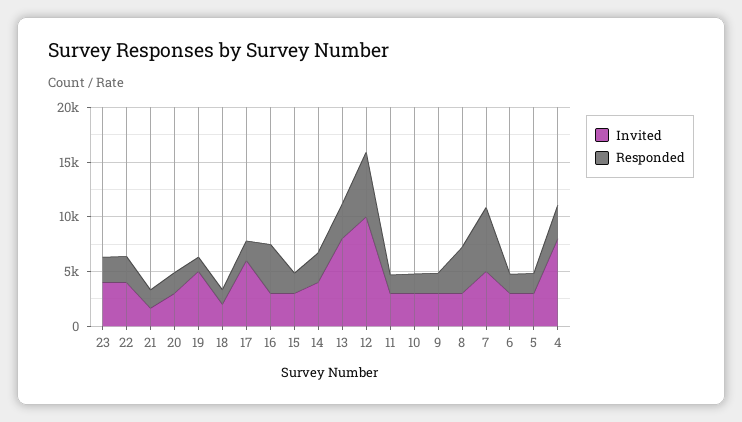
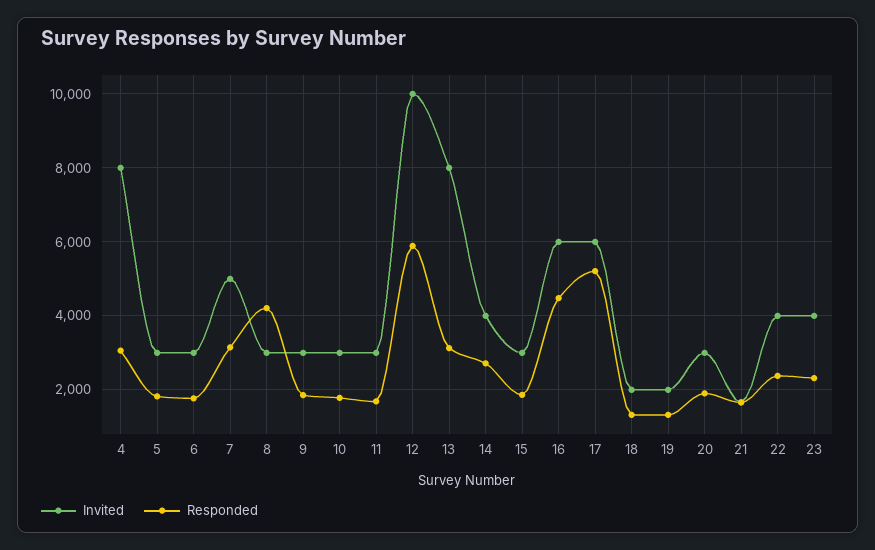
  {
    "Invited": {
      "23": 4000,
      "22": 4000,
      "21": 1600,
      "20": 3000,
-     "19": 5000,
+     "19": 2000,
      "18": 2000,
      "17": 6000,
-     "16": 3000,
+     "16": 6000,
      "15": 3000,
      "14": 4000,
      "13": 8000,
      "12": 10000,
      "11": 3000,
      "10": 3000,
      "9": 3000,
      "8": 3000,
      "7": 5000,
      "6": 3000,
      "5": 3000,
      "4": 8000
    },
    "Responded": {
      "23": 2400,
      "22": 2400,
      "21": 1600,
      "20": 2000,
      "19": 1400,
      "18": 1400,
-     "17": 2000,
+     "17": 5200,
      "16": 4400,
      "15": 1800,
      "14": 2800,
      "13": 3200,
      "12": 5800,
      "11": 1600,
      "10": 1800,
      "9": 1800,
      "8": 4200,
-     "7": 6000,
+     "7": 3200,
      "6": 1800,
      "5": 1800,
      "4": 3000
    }
  }

